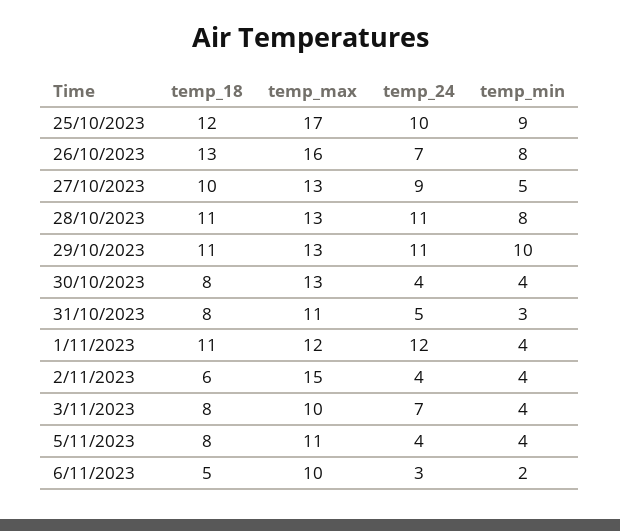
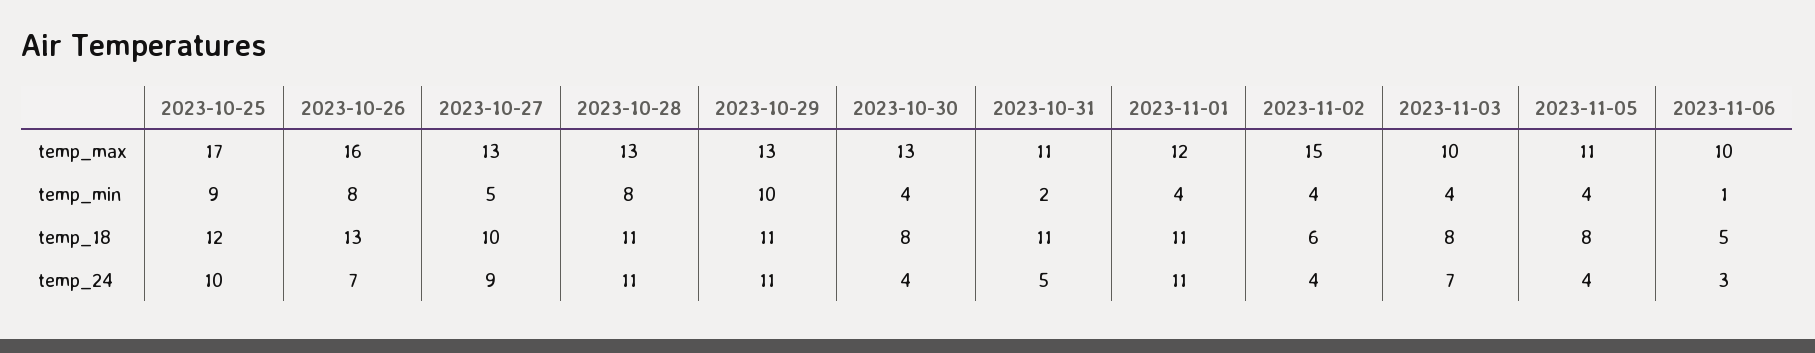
  {
    "temp_18": {
      "25/10/2023": 12,
      "26/10/2023": 13,
      "27/10/2023": 10,
      "28/10/2023": 11,
      "29/10/2023": 11,
      "30/10/2023": 8,
-     "31/10/2023": 8,
+     "31/10/2023": 11,
      "1/11/2023": 11,
      "2/11/2023": 6,
      "3/11/2023": 8,
      "5/11/2023": 8,
      "6/11/2023": 5
    },
    "temp_max": {
      "25/10/2023": 17,
      "26/10/2023": 16,
      "27/10/2023": 13,
      "28/10/2023": 13,
      "29/10/2023": 13,
      "30/10/2023": 13,
      "31/10/2023": 11,
      "1/11/2023": 12,
      "2/11/2023": 15,
      "3/11/2023": 10,
      "5/11/2023": 11,
      "6/11/2023": 10
    },
    "temp_24": {
      "25/10/2023": 10,
      "26/10/2023": 7,
      "27/10/2023": 9,
      "28/10/2023": 11,
      "29/10/2023": 11,
      "30/10/2023": 4,
      "31/10/2023": 5,
-     "1/11/2023": 12,
+     "1/11/2023": 11,
      "2/11/2023": 4,
      "3/11/2023": 7,
      "5/11/2023": 4,
      "6/11/2023": 3
    },
    "temp_min": {
      "25/10/2023": 9,
      "26/10/2023": 8,
      "27/10/2023": 5,
      "28/10/2023": 8,
      "29/10/2023": 10,
      "30/10/2023": 4,
-     "31/10/2023": 3,
+     "31/10/2023": 2,
      "1/11/2023": 4,
      "2/11/2023": 4,
      "3/11/2023": 4,
      "5/11/2023": 4,
-     "6/11/2023": 2
+     "6/11/2023": 1
    }
  }

